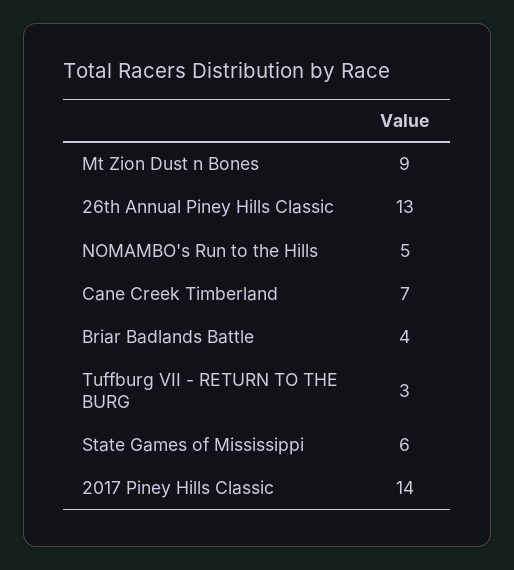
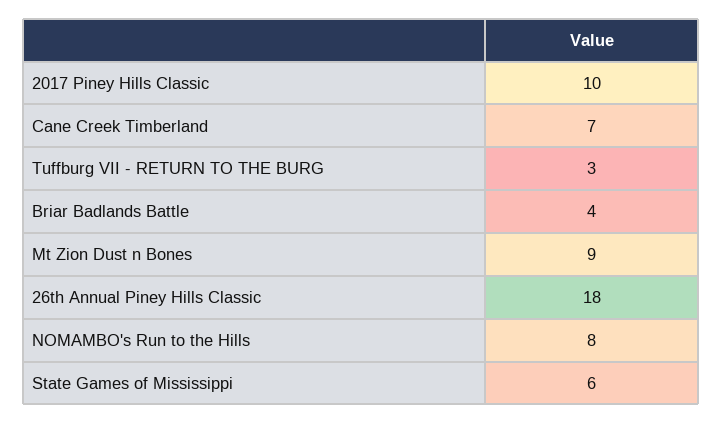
  {
    "Mt Zion Dust n Bones": 9,
-   "26th Annual Piney Hills Classic": 13,
+   "26th Annual Piney Hills Classic": 18,
-   "NOMAMBO's Run to the Hills": 5,
+   "NOMAMBO's Run to the Hills": 8,
    "Cane Creek Timberland": 7,
    "Briar Badlands Battle": 4,
    "Tuffburg VII - RETURN TO THE BURG": 3,
    "State Games of Mississippi": 6,
-   "2017 Piney Hills Classic": 14
+   "2017 Piney Hills Classic": 10
  }

